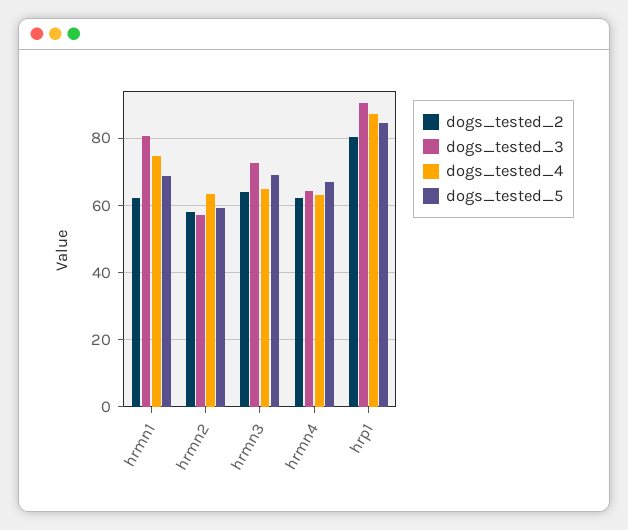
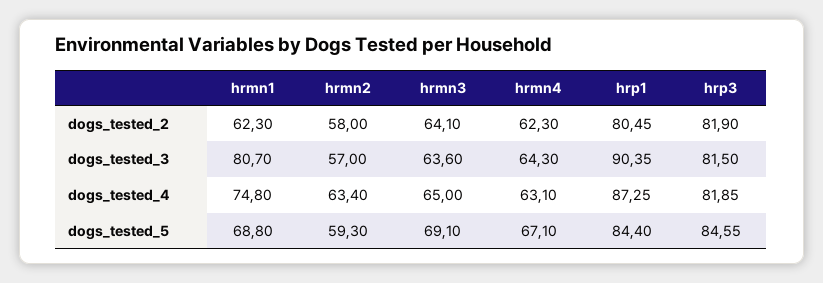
  {
    "dogs_tested_2": {
      "hrmn1": 62.3,
      "hrmn2": 58,
      "hrmn3": 64.1,
      "hrmn4": 62.3,
-     "hrp1": 80.45
+     "hrp1": 80.45,
+     "hrp3": 81.9
    },
    "dogs_tested_3": {
      "hrmn1": 80.7,
      "hrmn2": 57,
-     "hrmn3": 72,
+     "hrmn3": 63.6,
      "hrmn4": 64.3,
-     "hrp1": 90.35
+     "hrp1": 90.35,
+     "hrp3": 81.5
    },
    "dogs_tested_4": {
      "hrmn1": 74.8,
      "hrmn2": 63.4,
      "hrmn3": 65,
      "hrmn4": 63.1,
-     "hrp1": 87.25
+     "hrp1": 87.25,
+     "hrp3": 81.85
    },
    "dogs_tested_5": {
      "hrmn1": 68.8,
      "hrmn2": 59.3,
      "hrmn3": 69.1,
      "hrmn4": 67.1,
-     "hrp1": 84.4
+     "hrp1": 84.4,
+     "hrp3": 84.55
    }
  }

